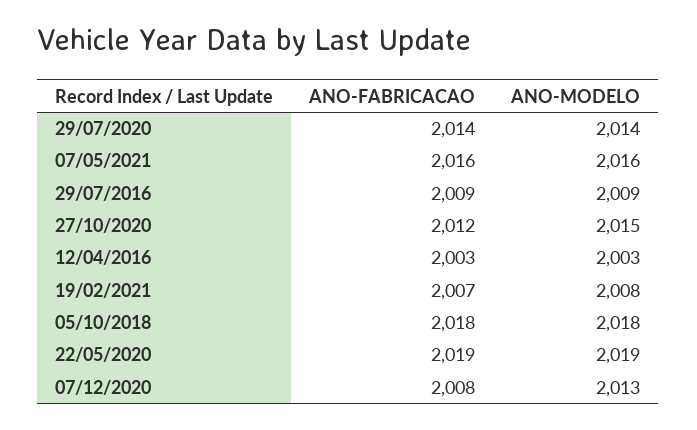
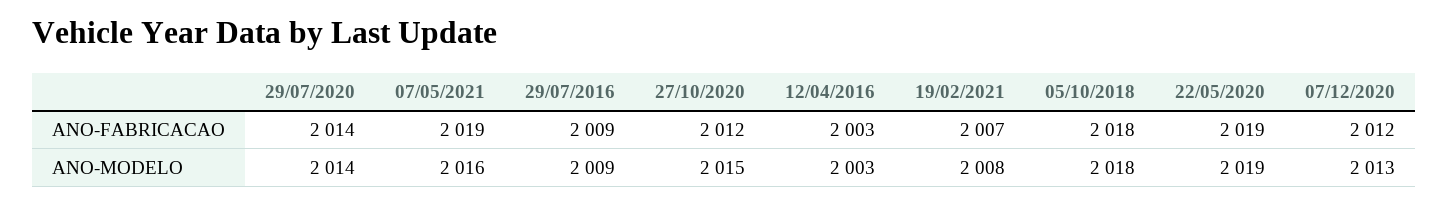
  {
    "ANO-FABRICACAO": {
      "29/07/2020": 2014,
-     "07/05/2021": 2016,
+     "07/05/2021": 2019,
      "29/07/2016": 2009,
      "27/10/2020": 2012,
      "12/04/2016": 2003,
      "19/02/2021": 2007,
      "05/10/2018": 2018,
      "22/05/2020": 2019,
-     "07/12/2020": 2008
+     "07/12/2020": 2012
    },
    "ANO-MODELO": {
      "29/07/2020": 2014,
      "07/05/2021": 2016,
      "29/07/2016": 2009,
      "27/10/2020": 2015,
      "12/04/2016": 2003,
      "19/02/2021": 2008,
      "05/10/2018": 2018,
      "22/05/2020": 2019,
      "07/12/2020": 2013
    }
  }

